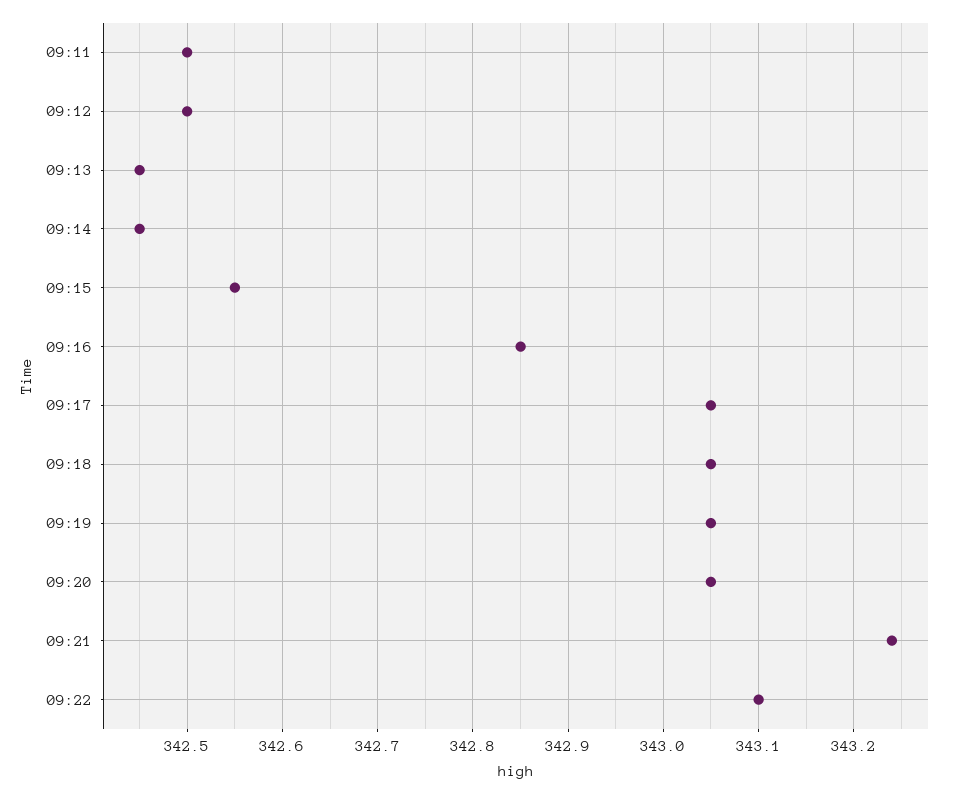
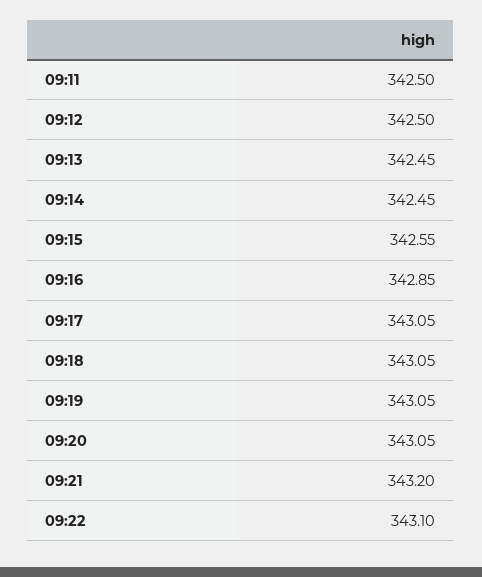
  {
    "09:11": 342.5,
    "09:12": 342.5,
    "09:13": 342.45,
    "09:14": 342.45,
    "09:15": 342.55,
    "09:16": 342.85,
    "09:17": 343.05,
    "09:18": 343.05,
    "09:19": 343.05,
    "09:20": 343.05,
-   "09:21": 343.24,
+   "09:21": 343.2,
    "09:22": 343.1
  }

